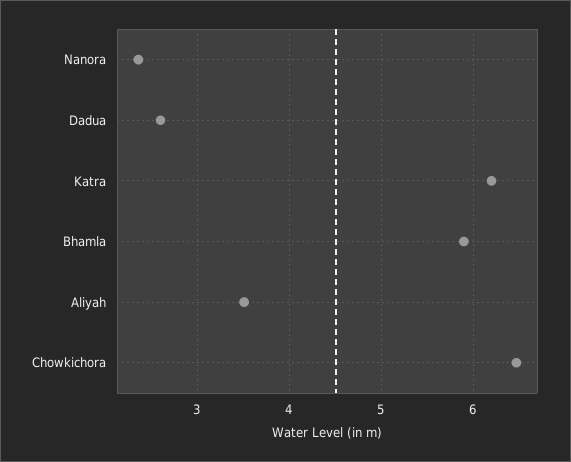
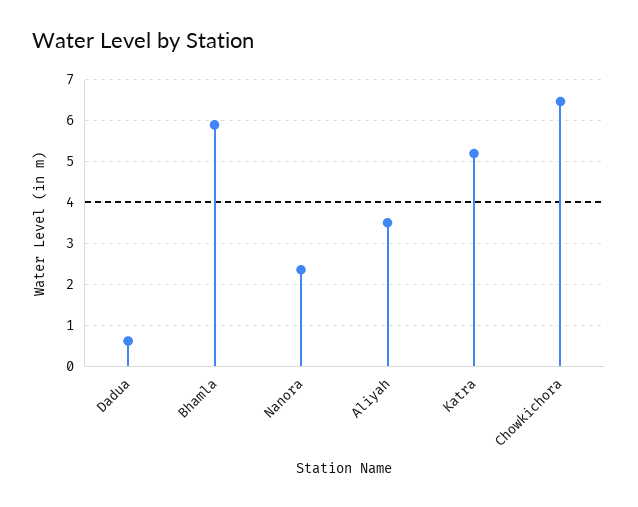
  {
    "Nanora": 2.4,
-   "Dadua": 2.6,
+   "Dadua": 0.6,
-   "Katra": 6.2,
+   "Katra": 5.2,
    "Bhamla": 5.9,
    "Aliyah": 3.5,
    "Chowkichora": 6.5
  }

